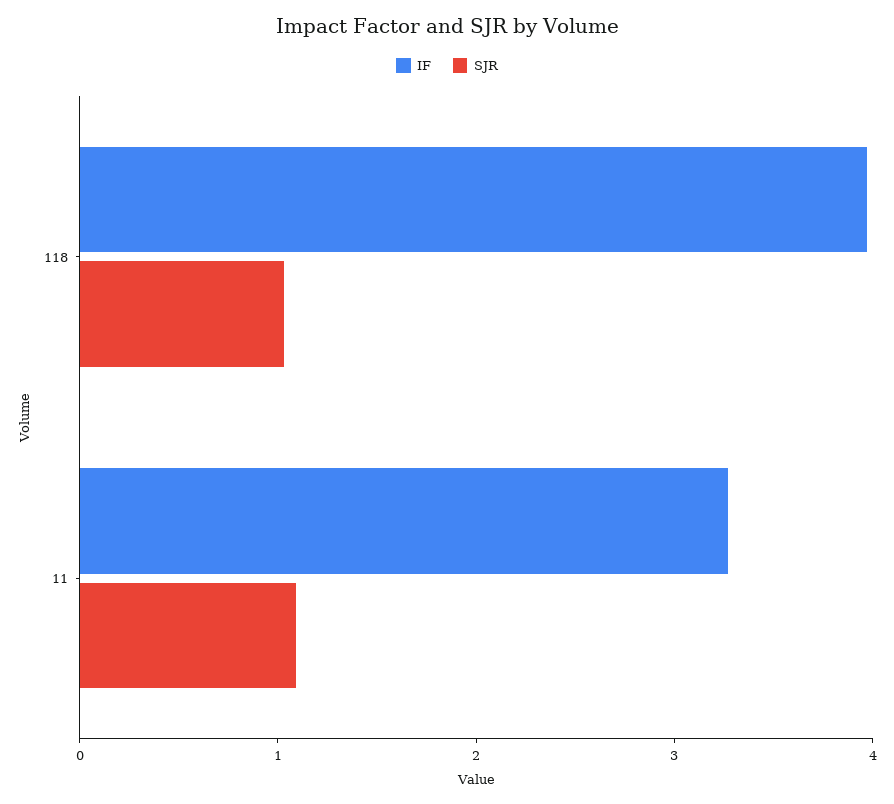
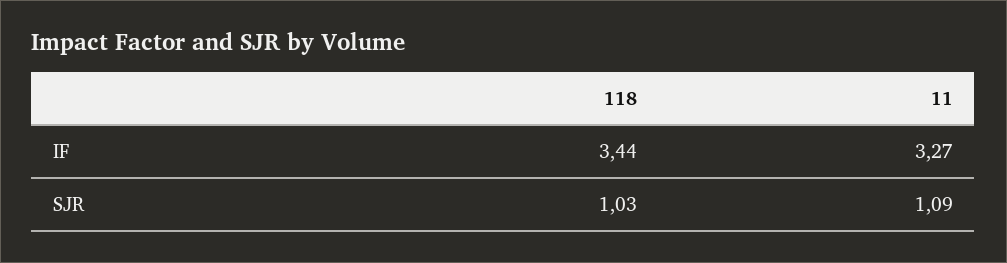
  {
    "IF": {
-     "118": 4,
+     "118": 3.44,
      "11": 3.27
    },
    "SJR": {
      "118": 1.03,
      "11": 1.09
    }
  }

